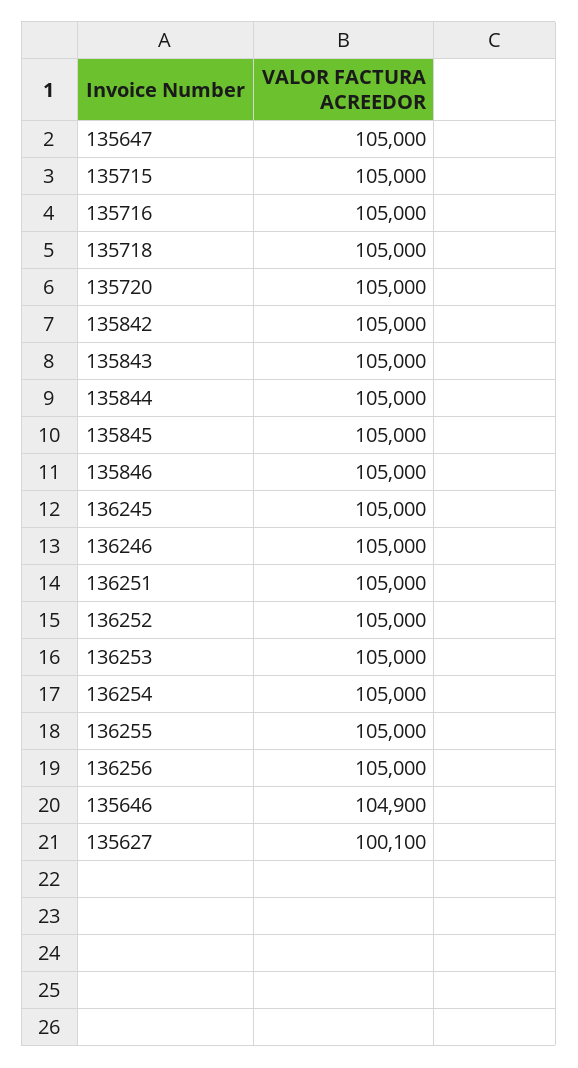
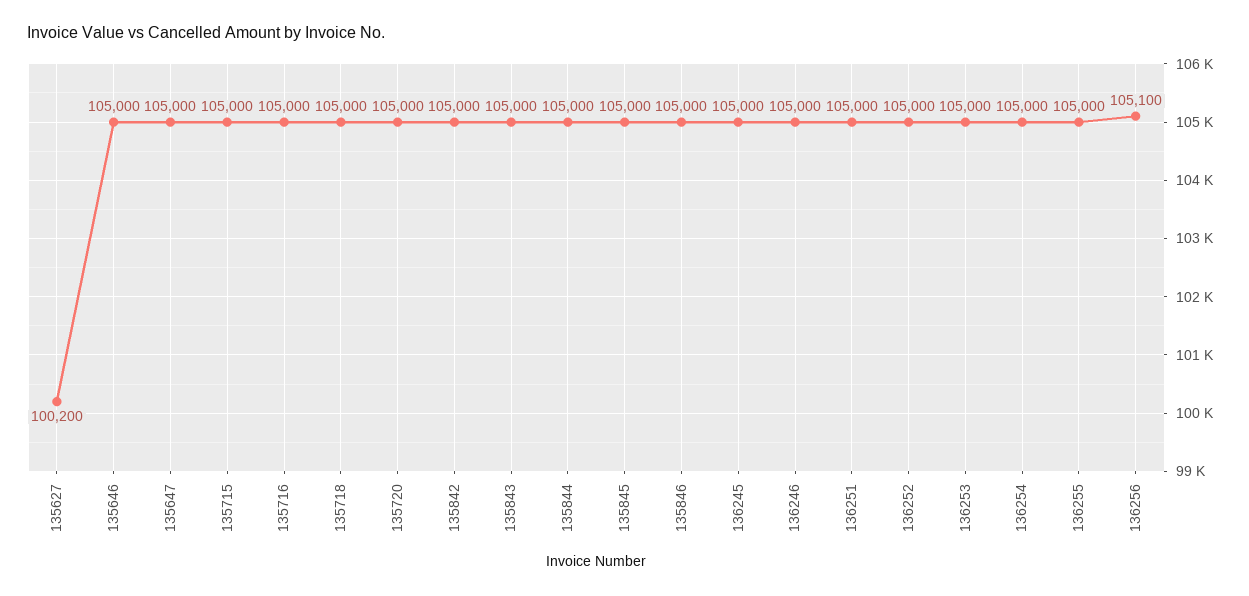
  {
    "135647": 105000,
    "135715": 105000,
    "135716": 105000,
    "135718": 105000,
    "135720": 105000,
    "135842": 105000,
    "135843": 105000,
    "135844": 105000,
    "135845": 105000,
    "135846": 105000,
    "136245": 105000,
    "136246": 105000,
    "136251": 105000,
    "136252": 105000,
    "136253": 105000,
    "136254": 105000,
    "136255": 105000,
-   "136256": 105000,
+   "136256": 105100,
-   "135646": 104900,
+   "135646": 105000,
-   "135627": 100100
+   "135627": 100200
  }

